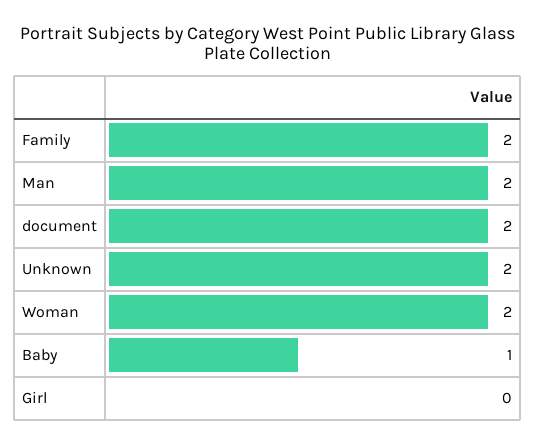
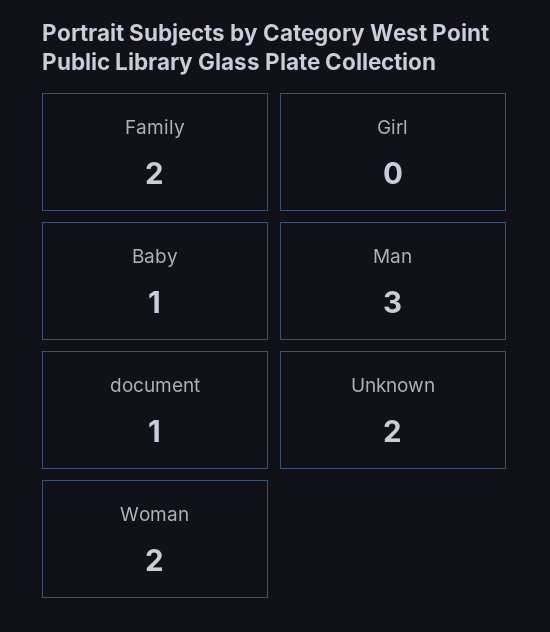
  {
    "Family": 2,
-   "Man": 2,
+   "Man": 3,
-   "document": 2,
+   "document": 1,
    "Unknown": 2,
    "Woman": 2,
    "Baby": 1,
    "Girl": 0
  }

